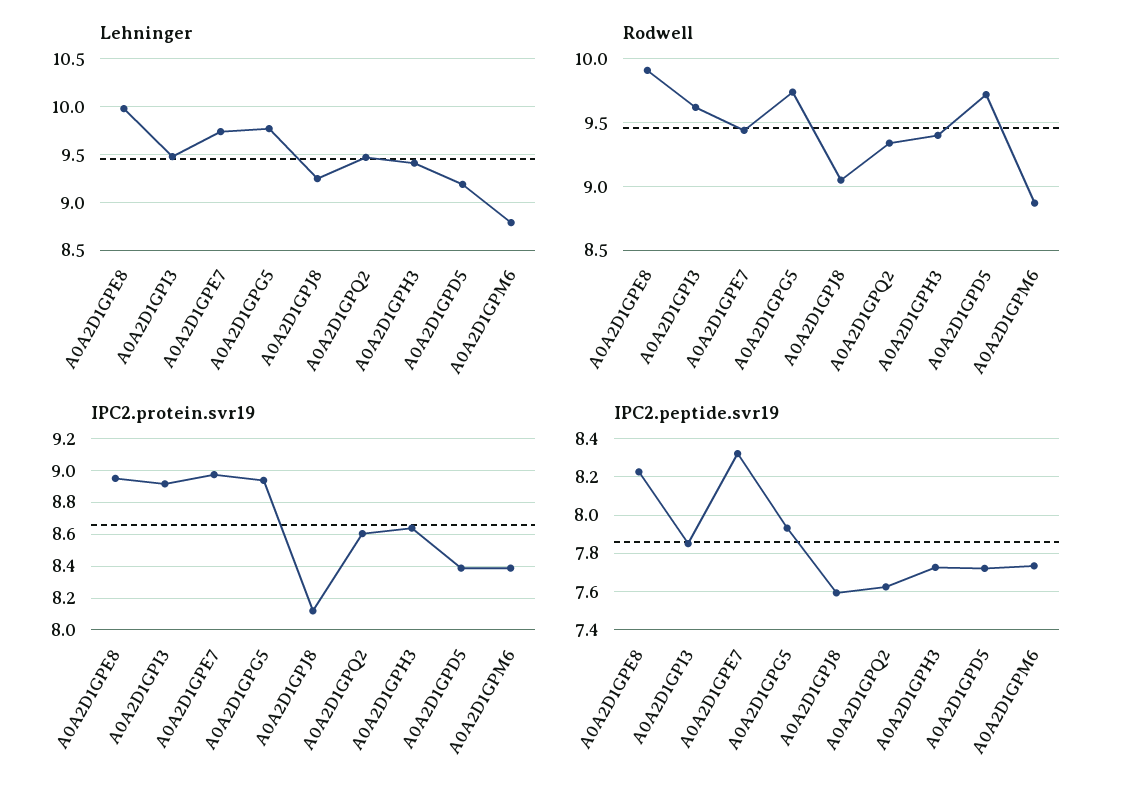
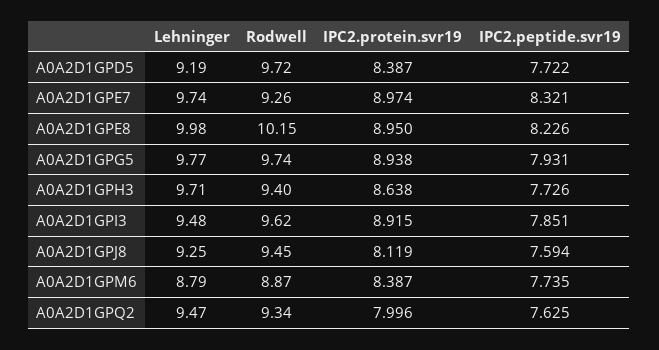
  {
    "Lehninger": {
      "A0A2D1GPE8": 9.98,
      "A0A2D1GPI3": 9.48,
      "A0A2D1GPE7": 9.74,
      "A0A2D1GPG5": 9.77,
      "A0A2D1GPJ8": 9.25,
      "A0A2D1GPQ2": 9.47,
-     "A0A2D1GPH3": 9.4,
+     "A0A2D1GPH3": 9.71,
      "A0A2D1GPD5": 9.19,
      "A0A2D1GPM6": 8.79
    },
    "Rodwell": {
-     "A0A2D1GPE8": 9.9,
+     "A0A2D1GPE8": 10.15,
      "A0A2D1GPI3": 9.62,
-     "A0A2D1GPE7": 9.45,
+     "A0A2D1GPE7": 9.26,
      "A0A2D1GPG5": 9.74,
-     "A0A2D1GPJ8": 9.05,
+     "A0A2D1GPJ8": 9.45,
      "A0A2D1GPQ2": 9.34,
      "A0A2D1GPH3": 9.4,
      "A0A2D1GPD5": 9.72,
      "A0A2D1GPM6": 8.87
    },
    "IPC2.protein.svr19": {
      "A0A2D1GPE8": 8.95,
      "A0A2D1GPI3": 8.915,
      "A0A2D1GPE7": 8.974,
      "A0A2D1GPG5": 8.938,
      "A0A2D1GPJ8": 8.119,
-     "A0A2D1GPQ2": 8.6,
+     "A0A2D1GPQ2": 7.996,
      "A0A2D1GPH3": 8.638,
      "A0A2D1GPD5": 8.387,
      "A0A2D1GPM6": 8.387
    },
    "IPC2.peptide.svr19": {
      "A0A2D1GPE8": 8.226,
      "A0A2D1GPI3": 7.851,
      "A0A2D1GPE7": 8.321,
      "A0A2D1GPG5": 7.931,
      "A0A2D1GPJ8": 7.594,
      "A0A2D1GPQ2": 7.625,
      "A0A2D1GPH3": 7.726,
      "A0A2D1GPD5": 7.722,
      "A0A2D1GPM6": 7.735
    }
  }

